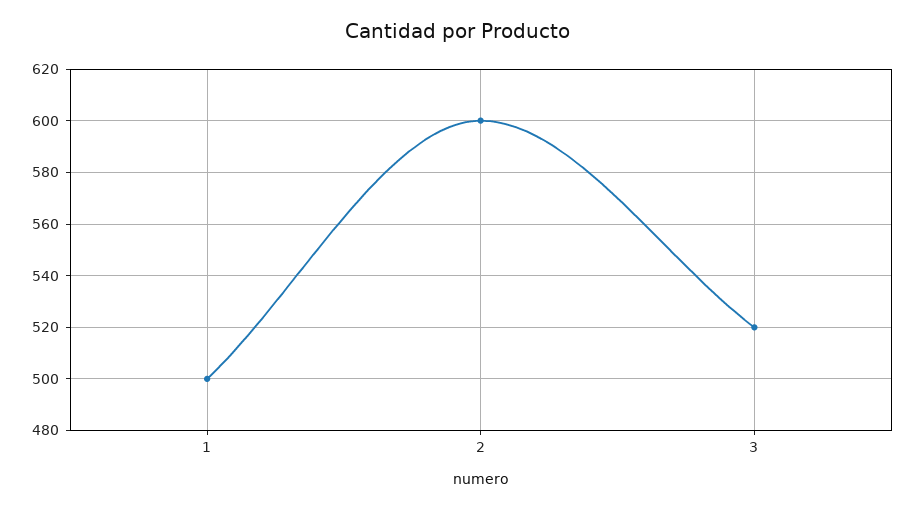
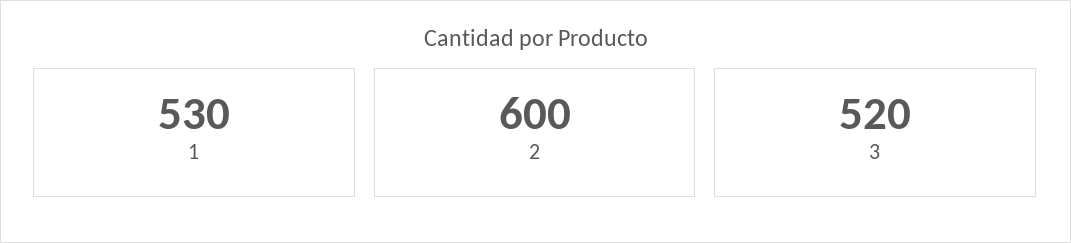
  {
-   "1": 500,
+   "1": 530,
    "2": 600,
    "3": 520
  }

